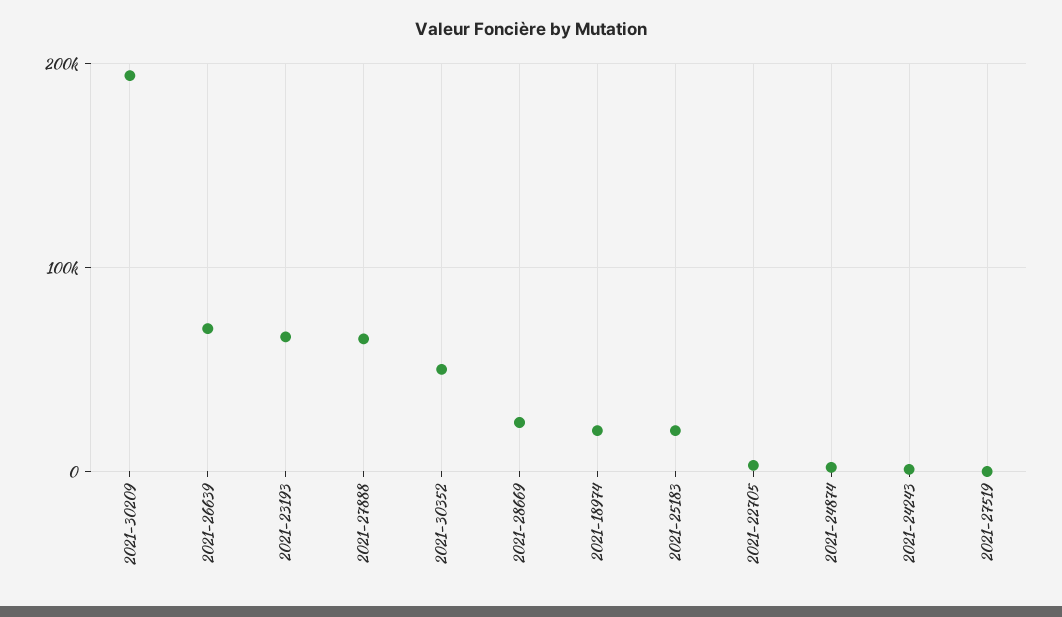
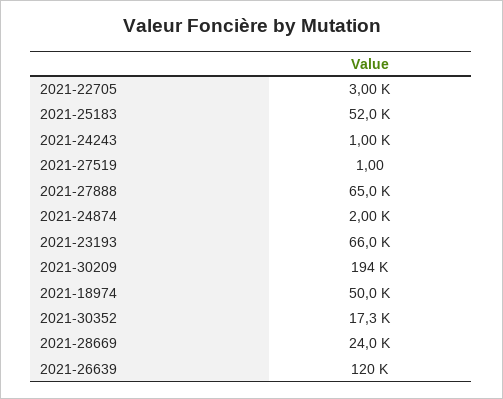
  {
    "2021-30209": 194000,
-   "2021-26639": 70000,
+   "2021-26639": 120000,
    "2021-23193": 66000,
    "2021-27888": 65000,
-   "2021-30352": 50000,
+   "2021-30352": 17300,
    "2021-28669": 24000,
-   "2021-18974": 20000,
+   "2021-18974": 50000,
-   "2021-25183": 20000,
+   "2021-25183": 52000,
    "2021-22705": 3000,
    "2021-24874": 2000,
    "2021-24243": 1000,
    "2021-27519": 1
  }

